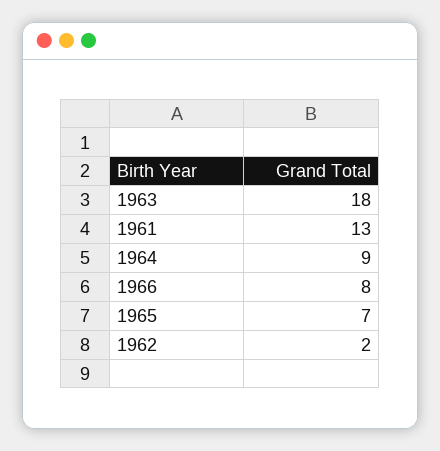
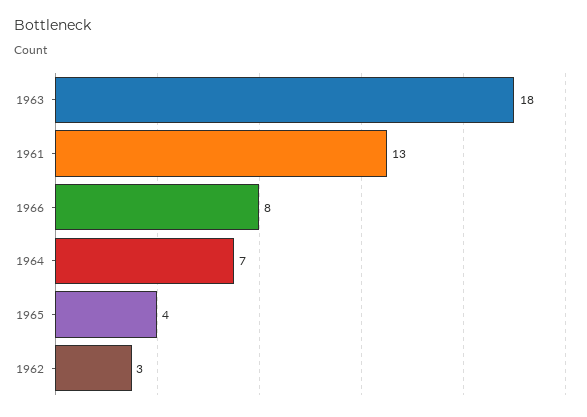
  {
    "1963": 18,
    "1961": 13,
-   "1964": 9,
+   "1964": 7,
    "1966": 8,
-   "1965": 7,
+   "1965": 4,
-   "1962": 2
+   "1962": 3
  }

